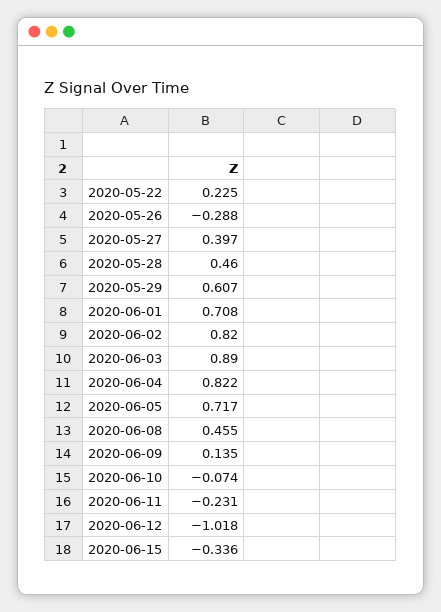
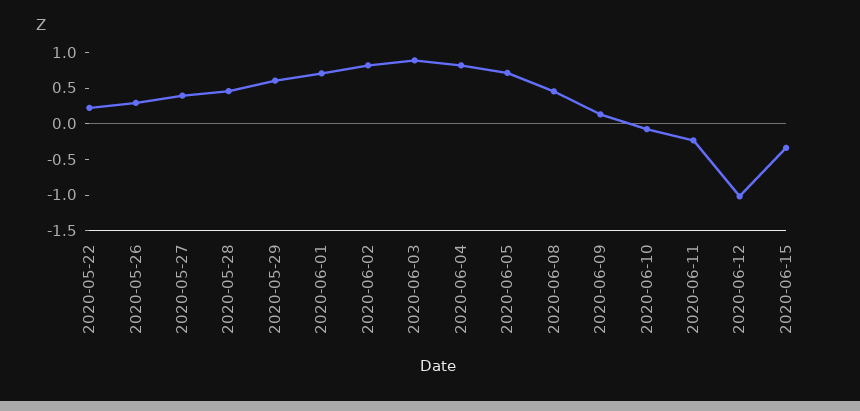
  {
    "2020-05-22": 0.225,
-   "2020-05-26": -0.288,
+   "2020-05-26": 0.25,
    "2020-05-27": 0.397,
    "2020-05-28": 0.46,
    "2020-05-29": 0.607,
    "2020-06-01": 0.708,
    "2020-06-02": 0.82,
    "2020-06-03": 0.89,
    "2020-06-04": 0.822,
    "2020-06-05": 0.717,
    "2020-06-08": 0.455,
    "2020-06-09": 0.135,
    "2020-06-10": -0.074,
    "2020-06-11": -0.231,
    "2020-06-12": -1.018,
    "2020-06-15": -0.336
  }

